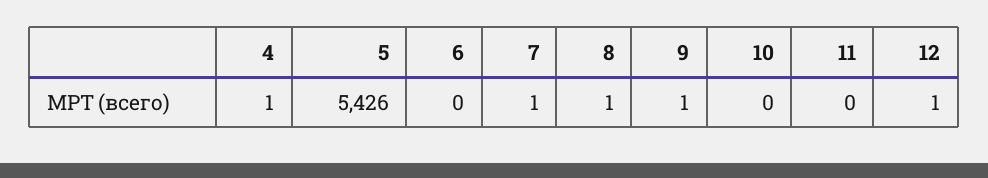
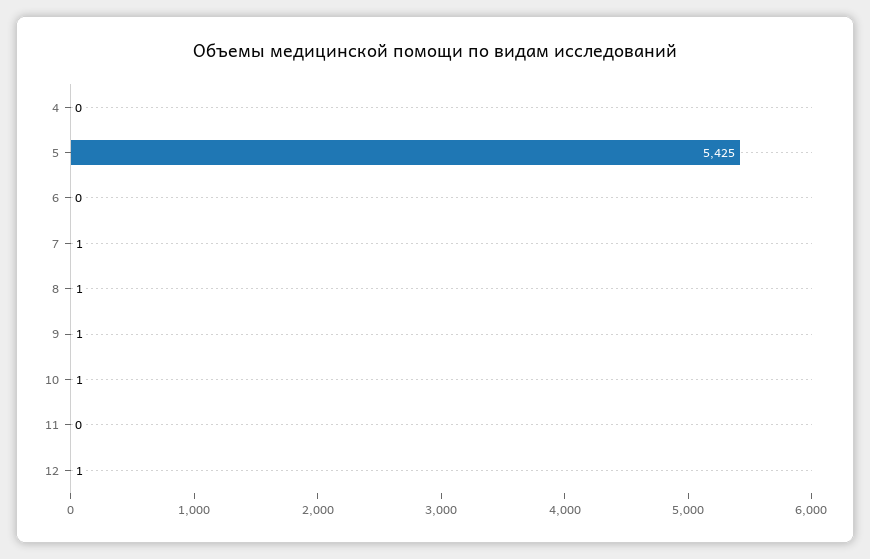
  {
-   "4": 1,
+   "4": 0,
-   "5": 5426,
+   "5": 5425,
    "6": 0,
    "7": 1,
    "8": 1,
    "9": 1,
-   "10": 0,
+   "10": 1,
    "11": 0,
    "12": 1
  }

